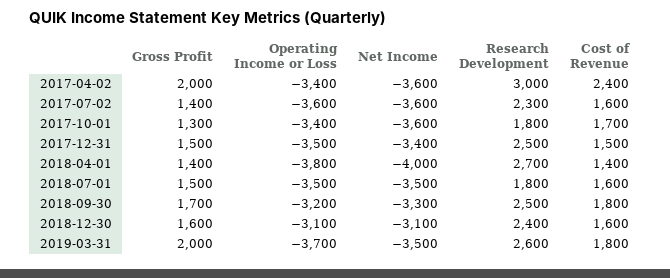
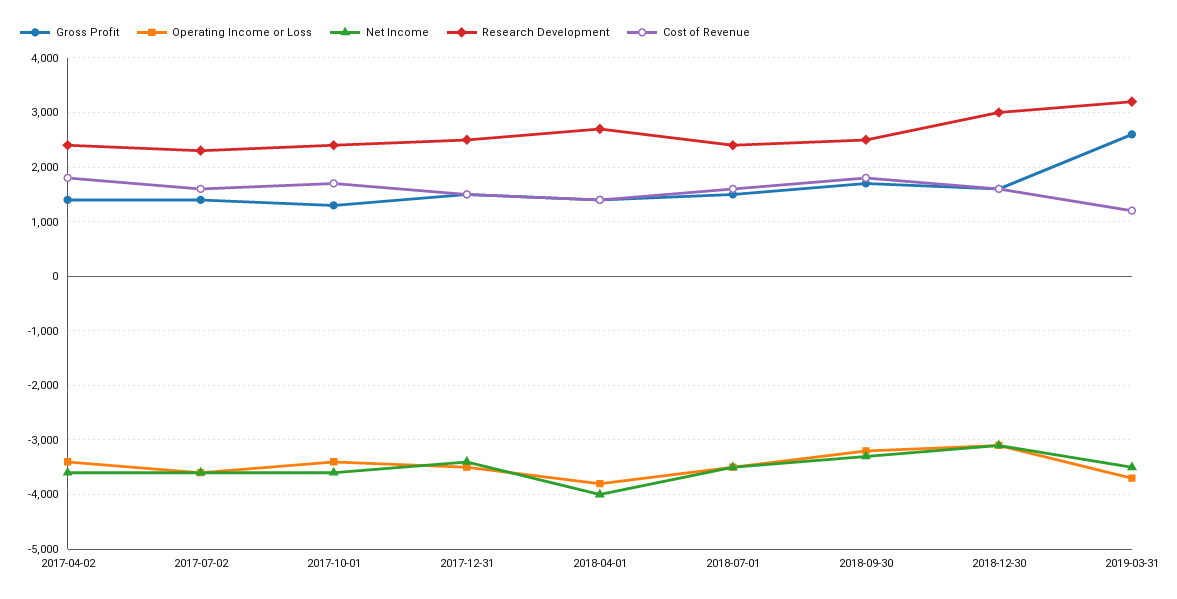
  {
    "Gross Profit": {
-     "2017-04-02": 2000,
+     "2017-04-02": 1400,
      "2017-07-02": 1400,
      "2017-10-01": 1300,
      "2017-12-31": 1500,
      "2018-04-01": 1400,
      "2018-07-01": 1500,
      "2018-09-30": 1700,
      "2018-12-30": 1600,
-     "2019-03-31": 2000
+     "2019-03-31": 2600
    },
    "Operating Income or Loss": {
      "2017-04-02": -3400,
      "2017-07-02": -3600,
      "2017-10-01": -3400,
      "2017-12-31": -3500,
      "2018-04-01": -3800,
      "2018-07-01": -3500,
      "2018-09-30": -3200,
      "2018-12-30": -3100,
      "2019-03-31": -3700
    },
    "Net Income": {
      "2017-04-02": -3600,
      "2017-07-02": -3600,
      "2017-10-01": -3600,
      "2017-12-31": -3400,
      "2018-04-01": -4000,
      "2018-07-01": -3500,
      "2018-09-30": -3300,
      "2018-12-30": -3100,
      "2019-03-31": -3500
    },
    "Research Development": {
-     "2017-04-02": 3000,
+     "2017-04-02": 2400,
      "2017-07-02": 2300,
-     "2017-10-01": 1800,
+     "2017-10-01": 2400,
      "2017-12-31": 2500,
      "2018-04-01": 2700,
-     "2018-07-01": 1800,
+     "2018-07-01": 2400,
      "2018-09-30": 2500,
-     "2018-12-30": 2400,
+     "2018-12-30": 3000,
-     "2019-03-31": 2600
+     "2019-03-31": 3200
    },
    "Cost of Revenue": {
-     "2017-04-02": 2400,
+     "2017-04-02": 1800,
      "2017-07-02": 1600,
      "2017-10-01": 1700,
      "2017-12-31": 1500,
      "2018-04-01": 1400,
      "2018-07-01": 1600,
      "2018-09-30": 1800,
      "2018-12-30": 1600,
-     "2019-03-31": 1800
+     "2019-03-31": 1200
    }
  }

